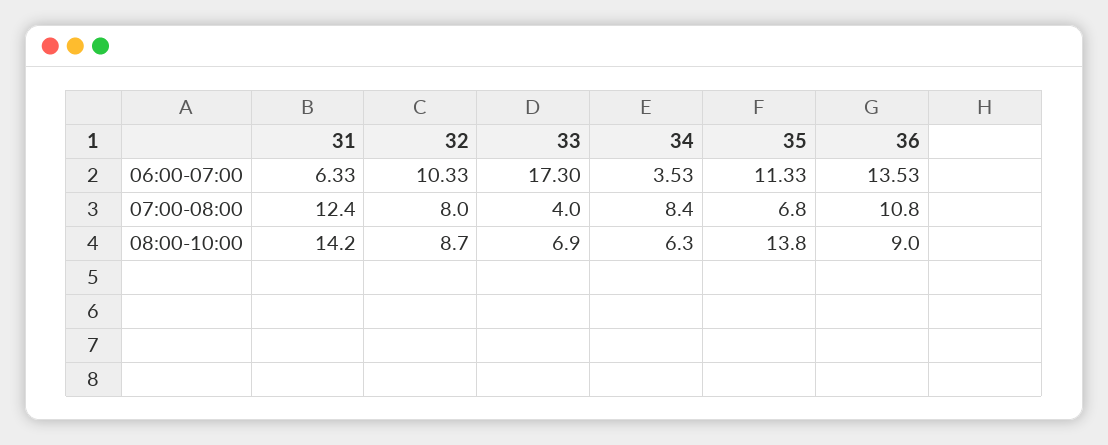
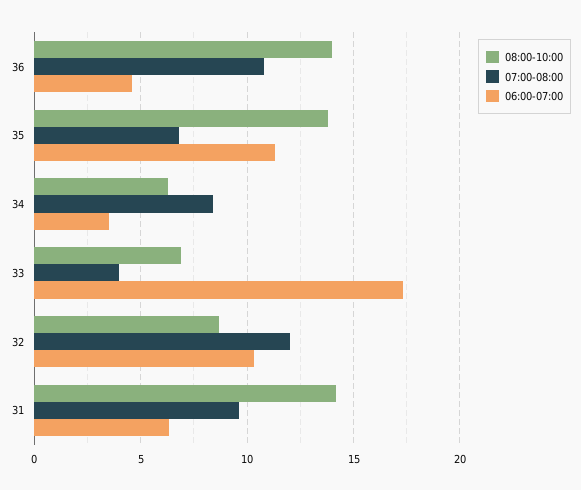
  {
    "06:00-07:00": {
      "31": 6.33,
      "32": 10.33,
      "33": 17.3,
      "34": 3.53,
      "35": 11.33,
-     "36": 13.53
+     "36": 4.5
    },
    "07:00-08:00": {
-     "31": 12.4,
+     "31": 9.5,
-     "32": 8,
+     "32": 12,
      "33": 4,
      "34": 8.4,
      "35": 6.8,
      "36": 10.8
    },
    "08:00-10:00": {
      "31": 14.2,
      "32": 8.7,
      "33": 6.9,
      "34": 6.3,
      "35": 13.8,
-     "36": 9
+     "36": 14
    }
  }

